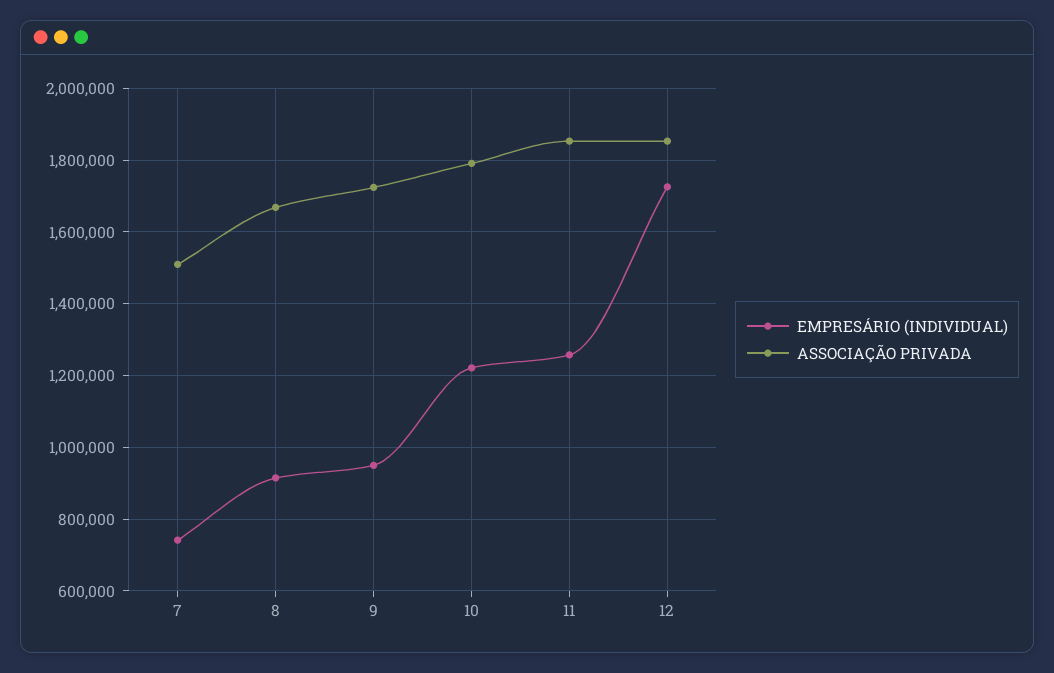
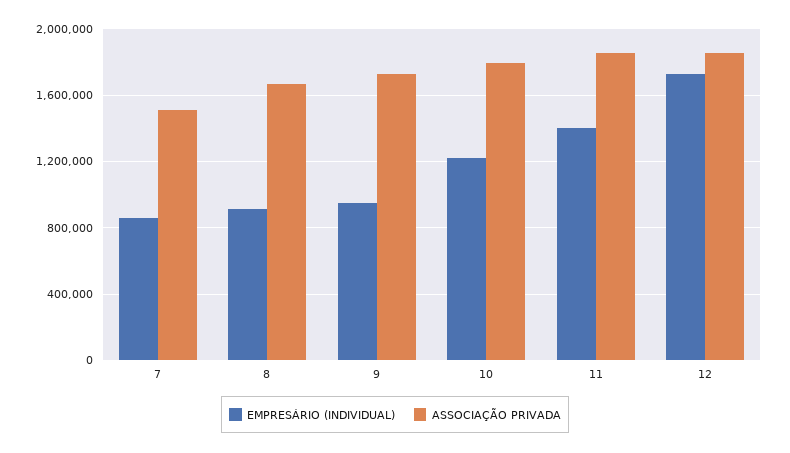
  {
    "EMPRESÁRIO (INDIVIDUAL)": {
-     "7": 740000,
+     "7": 850000,
      "8": 920000,
      "9": 960000,
      "10": 1220000,
-     "11": 1260000,
+     "11": 1400000,
      "12": 1720000
    },
    "ASSOCIAÇÃO PRIVADA": {
      "7": 1500000,
      "8": 1660000,
      "9": 1720000,
      "10": 1800000,
      "11": 1860000,
      "12": 1860000
    }
  }

